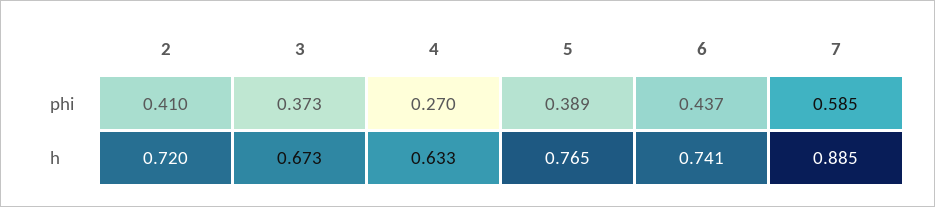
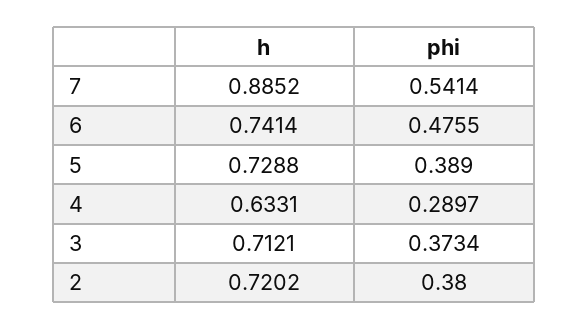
  {
    "2": {
-     "phi": 0.41,
+     "phi": 0.38,
      "h": 0.7202
    },
    "3": {
      "phi": 0.3734,
-     "h": 0.673
+     "h": 0.7121
    },
    "4": {
-     "phi": 0.27,
+     "phi": 0.2897,
      "h": 0.6331
    },
    "5": {
      "phi": 0.389,
-     "h": 0.765
+     "h": 0.7288
    },
    "6": {
-     "phi": 0.437,
+     "phi": 0.4755,
      "h": 0.7414
    },
    "7": {
-     "phi": 0.585,
+     "phi": 0.5414,
      "h": 0.8852
    }
  }

